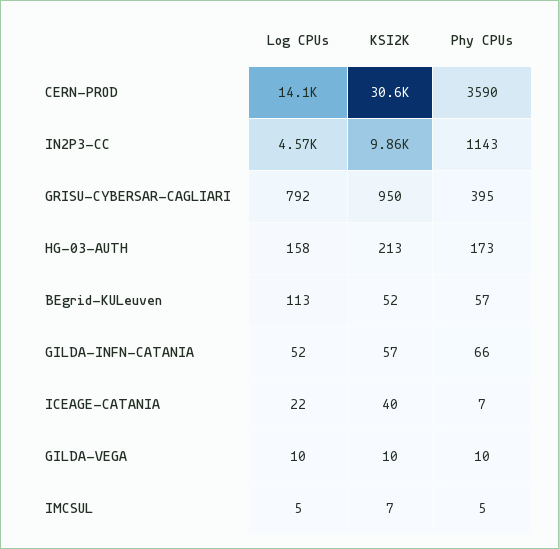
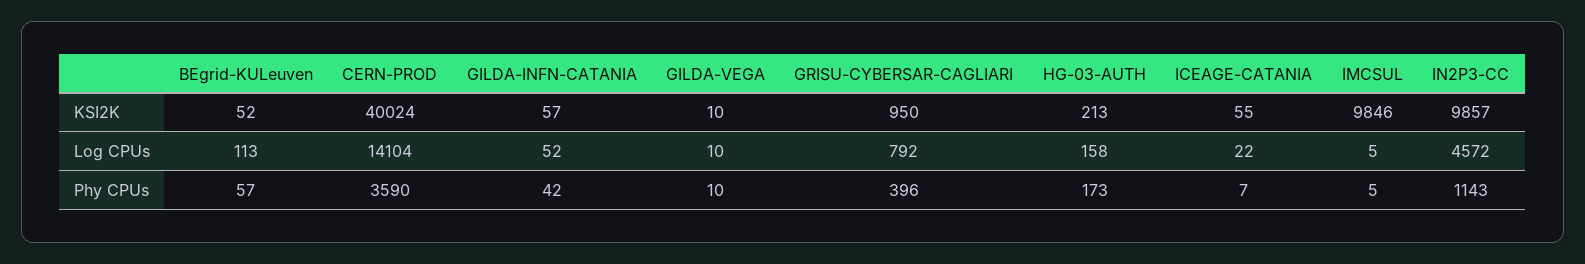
  {
    "Log CPUs": {
      "CERN-PROD": 14104,
      "IN2P3-CC": 4572,
      "GRISU-CYBERSAR-CAGLIARI": 792,
      "HG-03-AUTH": 158,
      "BEgrid-KULeuven": 113,
      "GILDA-INFN-CATANIA": 52,
      "ICEAGE-CATANIA": 22,
      "GILDA-VEGA": 10,
      "IMCSUL": 5
    },
    "KSI2K": {
-     "CERN-PROD": 30600,
+     "CERN-PROD": 40024,
      "IN2P3-CC": 9857,
      "GRISU-CYBERSAR-CAGLIARI": 950,
      "HG-03-AUTH": 213,
      "BEgrid-KULeuven": 52,
      "GILDA-INFN-CATANIA": 57,
-     "ICEAGE-CATANIA": 40,
+     "ICEAGE-CATANIA": 55,
      "GILDA-VEGA": 10,
-     "IMCSUL": 7
+     "IMCSUL": 9846
    },
    "Phy CPUs": {
      "CERN-PROD": 3590,
      "IN2P3-CC": 1143,
-     "GRISU-CYBERSAR-CAGLIARI": 395,
+     "GRISU-CYBERSAR-CAGLIARI": 396,
      "HG-03-AUTH": 173,
      "BEgrid-KULeuven": 57,
-     "GILDA-INFN-CATANIA": 66,
+     "GILDA-INFN-CATANIA": 42,
      "ICEAGE-CATANIA": 7,
      "GILDA-VEGA": 10,
      "IMCSUL": 5
    }
  }

